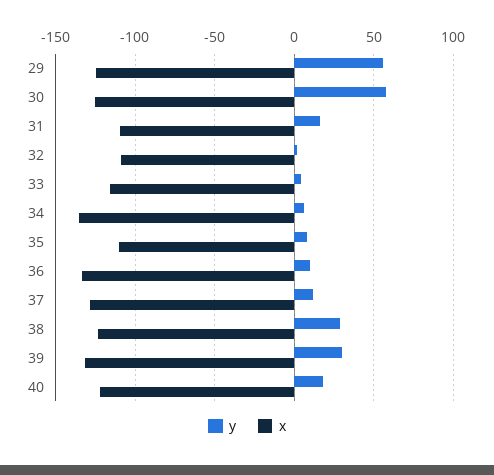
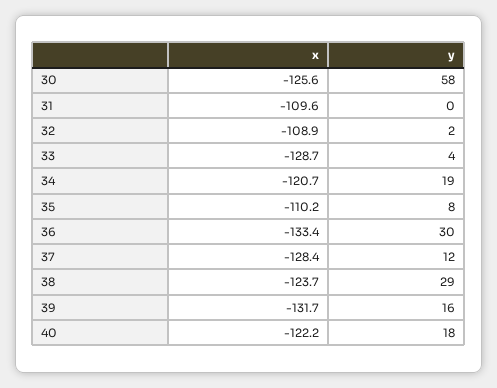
  {
    "y": {
-     "29": 55,
      "30": 58,
-     "31": 15,
+     "31": 0,
      "32": 2,
      "33": 4,
-     "34": 5,
+     "34": 19,
      "35": 8,
-     "36": 10,
+     "36": 30,
      "37": 12,
      "38": 29,
-     "39": 30,
+     "39": 16,
      "40": 18
    },
    "x": {
-     "29": -125,
      "30": -125.6,
      "31": -109.6,
      "32": -108.9,
-     "33": -115,
+     "33": -128.7,
-     "34": -135,
+     "34": -120.7,
      "35": -110.2,
      "36": -133.4,
      "37": -128.4,
      "38": -123.7,
      "39": -131.7,
      "40": -122.2
    }
  }

